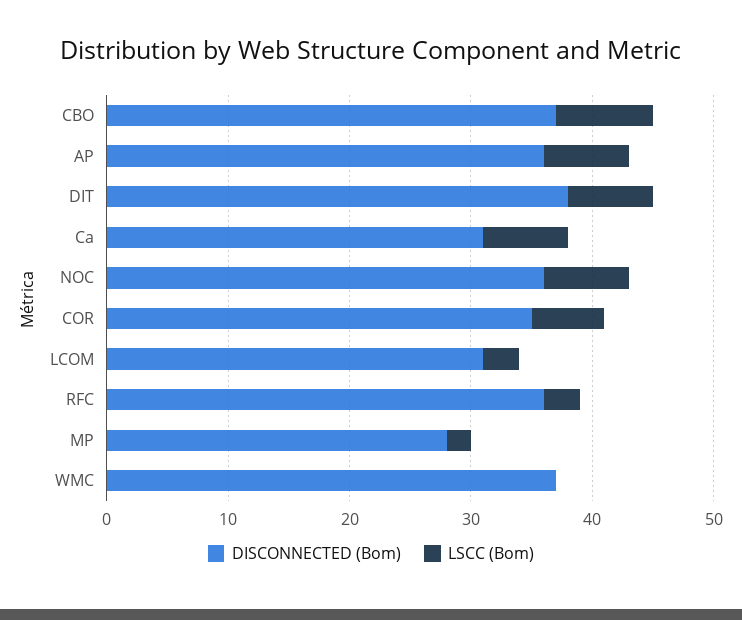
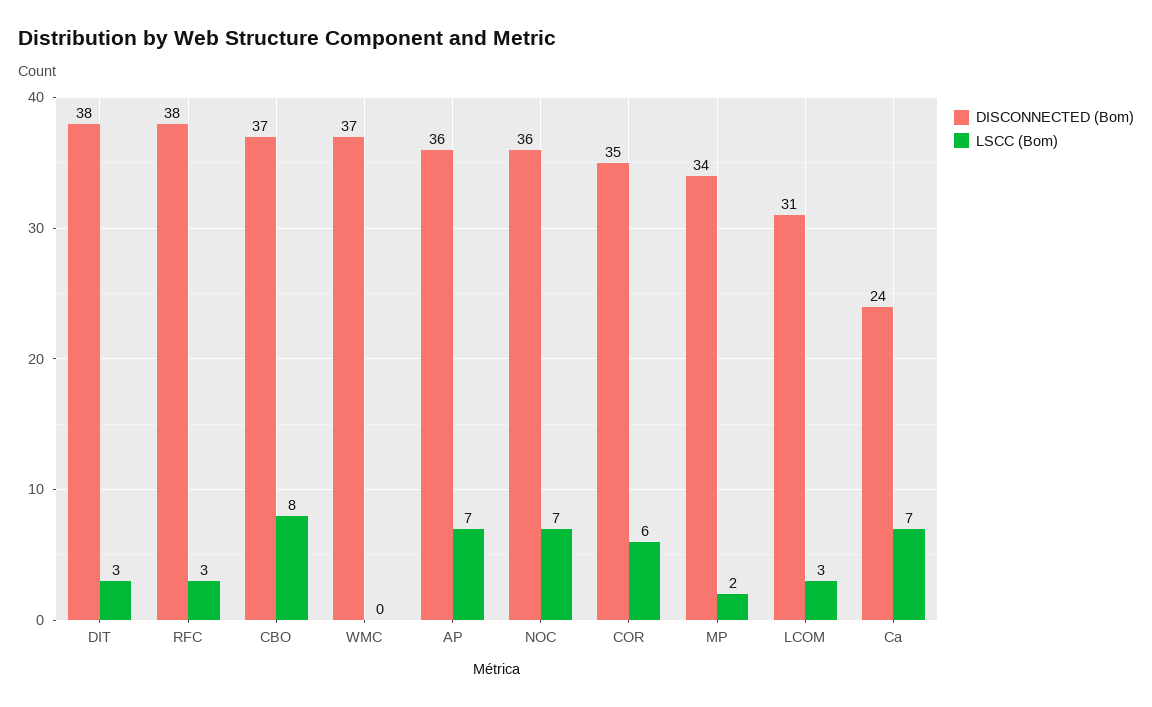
  {
    "DISCONNECTED (Bom)": {
      "CBO": 37,
      "AP": 36,
      "DIT": 38,
-     "Ca": 31,
+     "Ca": 24,
      "NOC": 36,
      "COR": 35,
      "LCOM": 31,
-     "RFC": 36,
+     "RFC": 38,
-     "MP": 28,
+     "MP": 34,
      "WMC": 37
    },
    "LSCC (Bom)": {
      "CBO": 8,
      "AP": 7,
-     "DIT": 7,
+     "DIT": 3,
      "Ca": 7,
      "NOC": 7,
      "COR": 6,
      "LCOM": 3,
      "RFC": 3,
      "MP": 2,
      "WMC": 0
    }
  }

